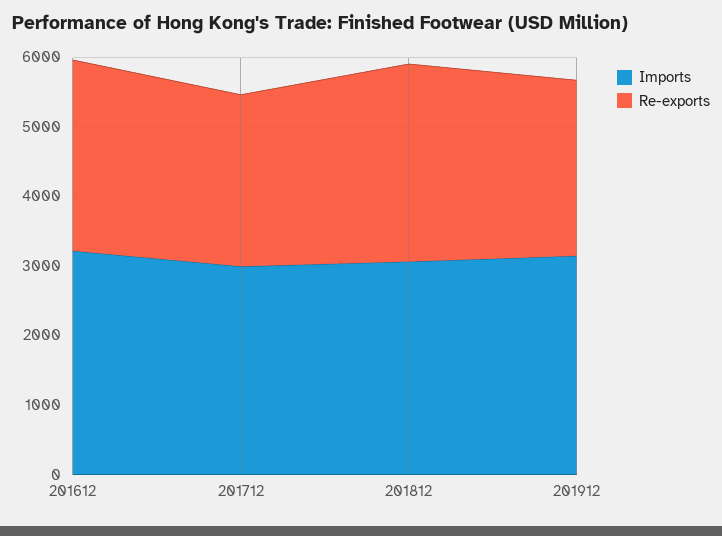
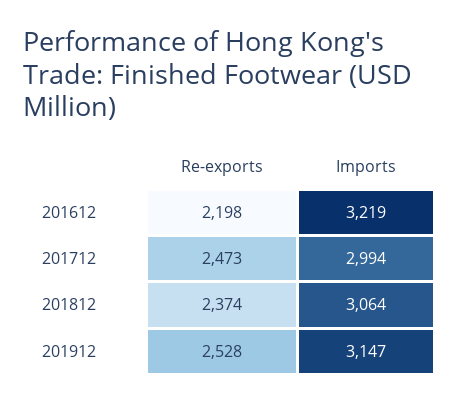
  {
    "Imports": {
      "201612": 3219,
      "201712": 2994,
      "201812": 3064,
      "201912": 3147
    },
    "Re-exports": {
-     "201612": 2800,
+     "201612": 2198,
      "201712": 2473,
-     "201812": 2800,
+     "201812": 2374,
      "201912": 2528
    }
  }

